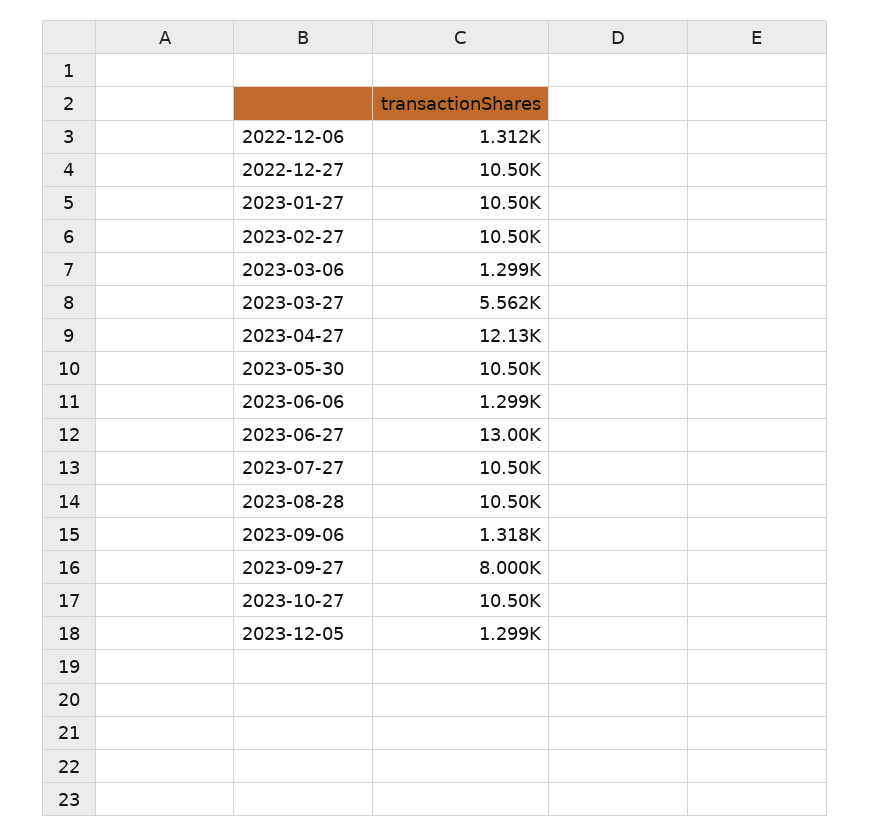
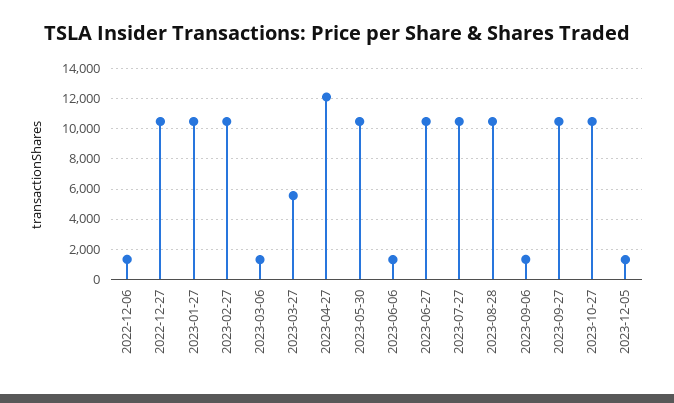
  {
    "2022-12-06": 1312,
    "2022-12-27": 10500,
    "2023-01-27": 10500,
    "2023-02-27": 10500,
    "2023-03-06": 1299,
    "2023-03-27": 5562,
    "2023-04-27": 12130,
    "2023-05-30": 10500,
    "2023-06-06": 1299,
-   "2023-06-27": 13000,
+   "2023-06-27": 10500,
    "2023-07-27": 10500,
    "2023-08-28": 10500,
    "2023-09-06": 1318,
-   "2023-09-27": 8000,
+   "2023-09-27": 10500,
    "2023-10-27": 10500,
    "2023-12-05": 1299
  }

